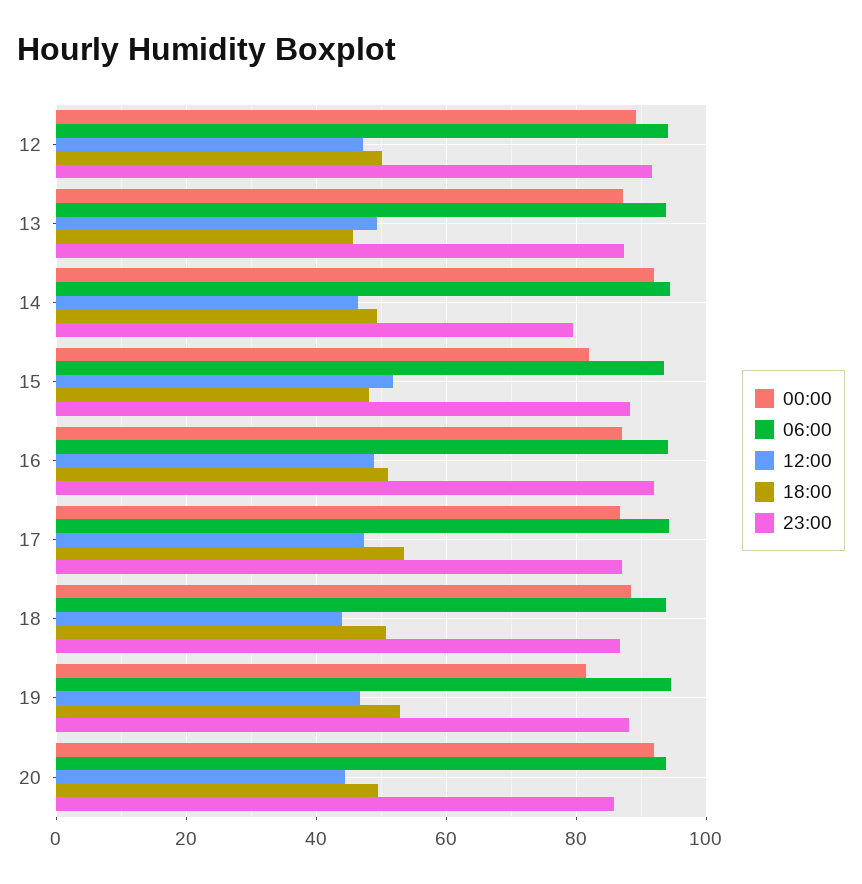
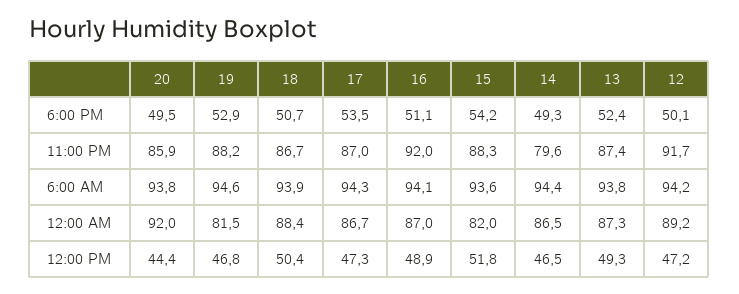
  {
    "00:00": {
      "12": 89.2,
      "13": 87.3,
-     "14": 92,
+     "14": 86.5,
      "15": 82,
      "16": 87,
      "17": 86.7,
      "18": 88.4,
      "19": 81.5,
      "20": 92
    },
    "06:00": {
      "12": 94.2,
      "13": 93.8,
      "14": 94.4,
      "15": 93.6,
      "16": 94.1,
      "17": 94.3,
      "18": 93.9,
      "19": 94.6,
      "20": 93.8
    },
    "12:00": {
      "12": 47.2,
      "13": 49.3,
      "14": 46.5,
      "15": 51.8,
      "16": 48.9,
      "17": 47.3,
-     "18": 44,
+     "18": 50.4,
      "19": 46.8,
      "20": 44.4
    },
    "18:00": {
      "12": 50.1,
-     "13": 46,
+     "13": 52.4,
      "14": 49.3,
-     "15": 48,
+     "15": 54.2,
      "16": 51.1,
      "17": 53.5,
      "18": 50.7,
      "19": 52.9,
      "20": 49.5
    },
    "23:00": {
      "12": 91.7,
      "13": 87.4,
      "14": 79.6,
      "15": 88.3,
      "16": 92,
      "17": 87,
      "18": 86.7,
      "19": 88.2,
      "20": 85.9
    }
  }

